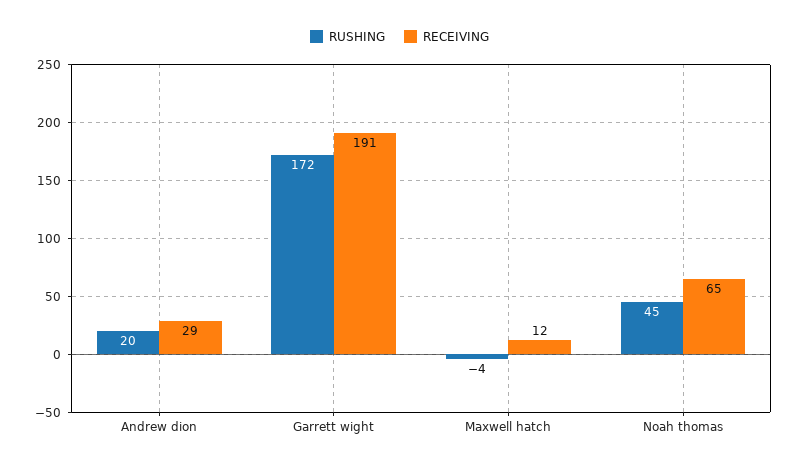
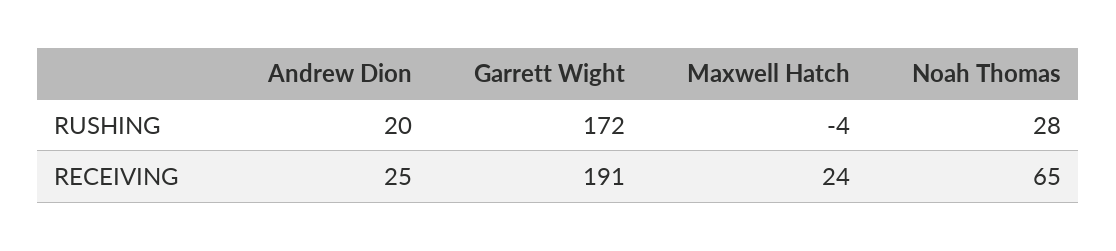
  {
    "RUSHING": {
      "Andrew dion": 20,
      "Garrett wight": 172,
      "Maxwell hatch": -4,
-     "Noah thomas": 45
+     "Noah thomas": 28
    },
    "RECEIVING": {
-     "Andrew dion": 29,
+     "Andrew dion": 25,
      "Garrett wight": 191,
-     "Maxwell hatch": 12,
+     "Maxwell hatch": 24,
      "Noah thomas": 65
    }
  }

